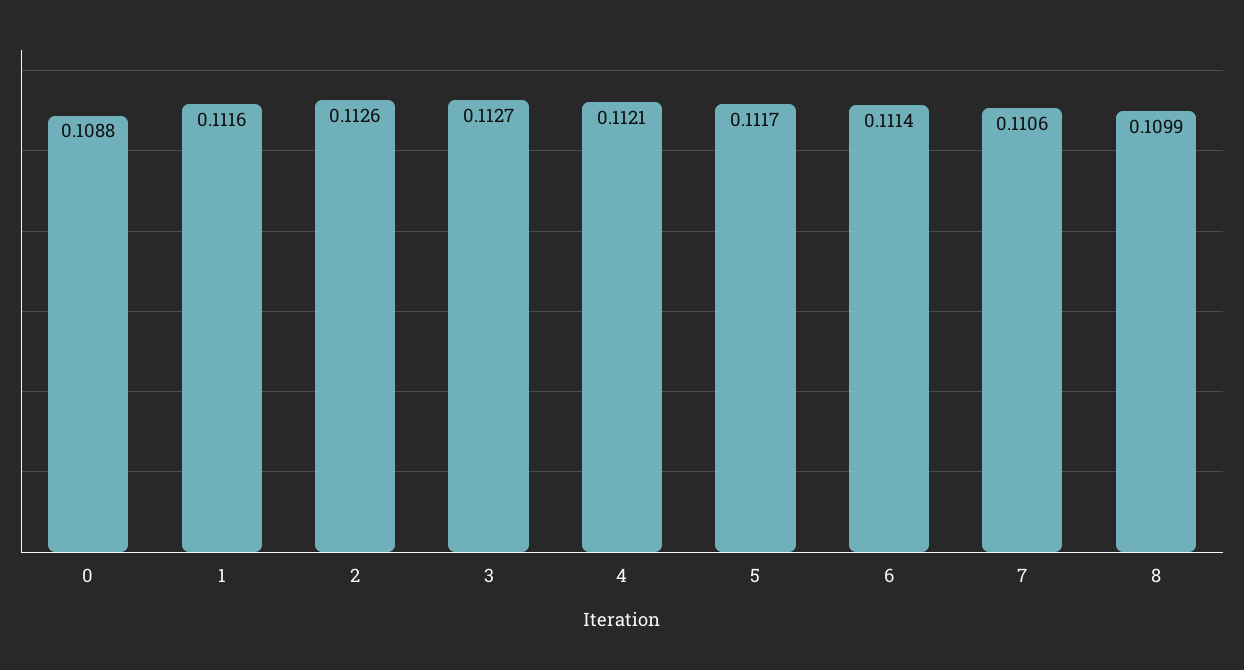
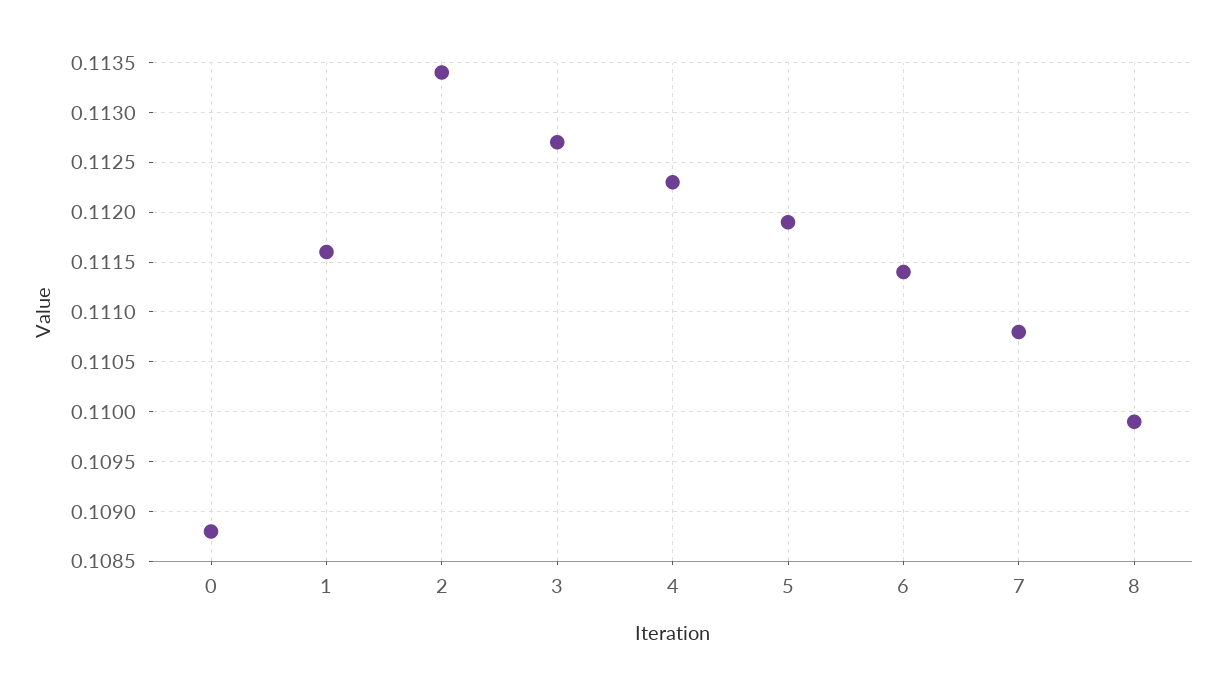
  {
    "0": 0.1088,
    "1": 0.1116,
-   "2": 0.1126,
+   "2": 0.1134,
    "3": 0.1127,
-   "4": 0.1121,
+   "4": 0.1123,
-   "5": 0.1117,
+   "5": 0.1119,
    "6": 0.1114,
-   "7": 0.1106,
+   "7": 0.1108,
    "8": 0.1099
  }

